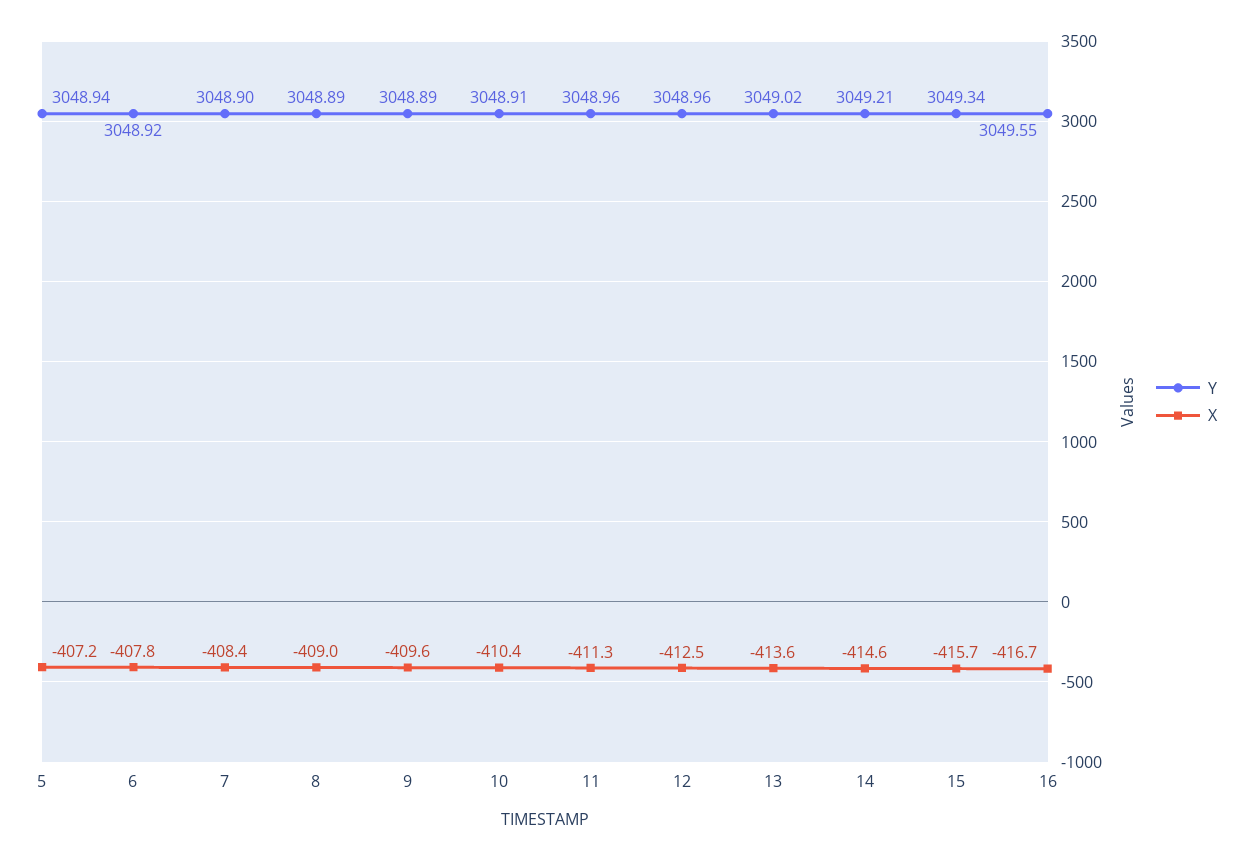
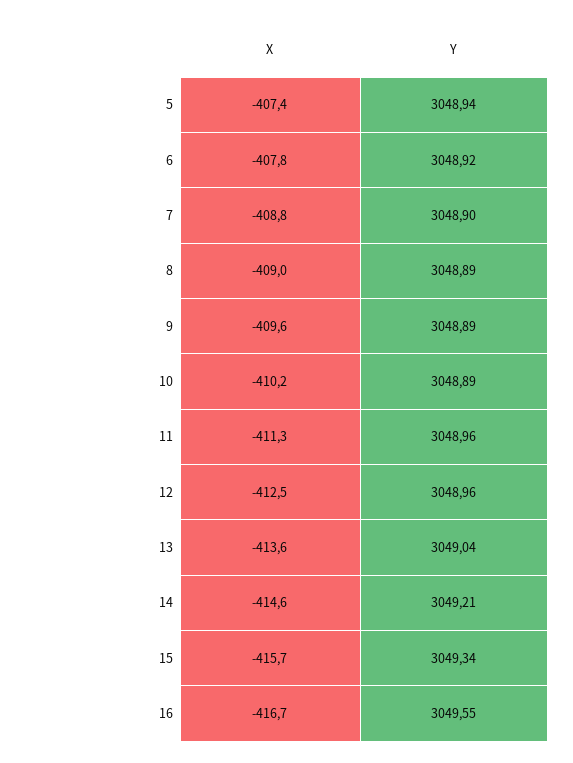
  {
    "Y": {
      "5": 3048.94,
      "6": 3048.92,
      "7": 3048.9,
      "8": 3048.89,
      "9": 3048.89,
-     "10": 3048.91,
+     "10": 3048.89,
      "11": 3048.96,
      "12": 3048.96,
-     "13": 3049.02,
+     "13": 3049.04,
      "14": 3049.21,
      "15": 3049.34,
      "16": 3049.55
    },
    "X": {
-     "5": -407.2,
+     "5": -407.4,
      "6": -407.8,
-     "7": -408.4,
+     "7": -408.8,
      "8": -409,
      "9": -409.6,
-     "10": -410.4,
+     "10": -410.2,
      "11": -411.3,
      "12": -412.5,
      "13": -413.6,
      "14": -414.6,
      "15": -415.7,
      "16": -416.7
    }
  }

